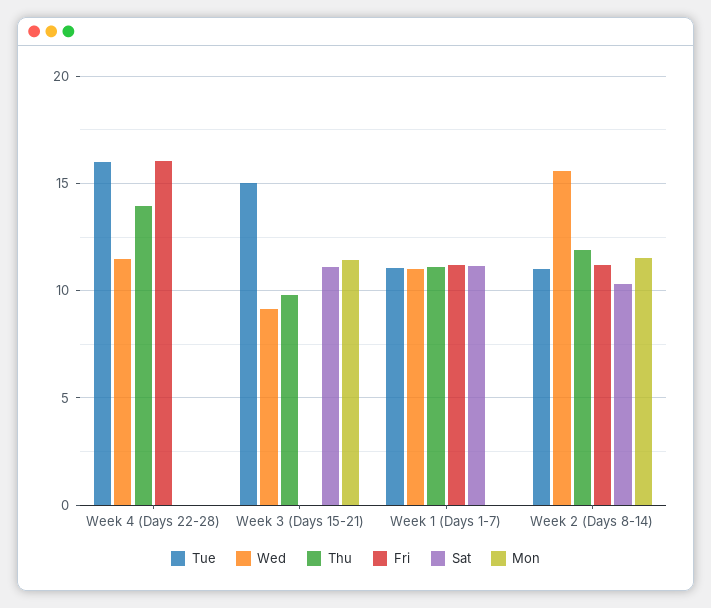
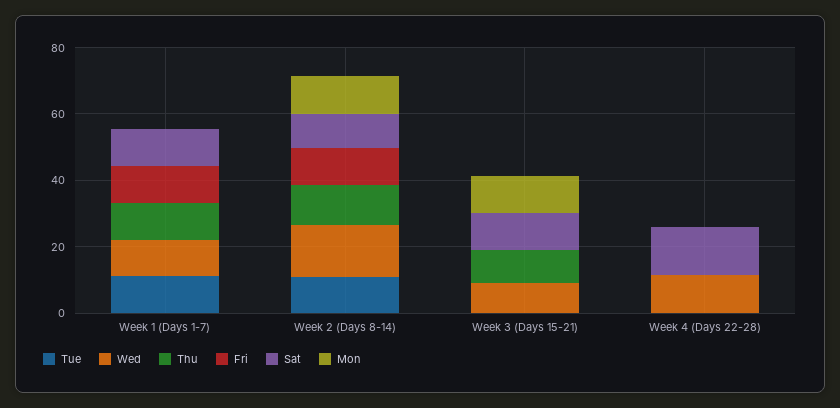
  {
    "Tue": {
-     "Week 4 (Days 22-28)": 16,
+     "Week 4 (Days 22-28)": 0,
-     "Week 3 (Days 15-21)": 15,
+     "Week 3 (Days 15-21)": 0,
      "Week 1 (Days 1-7)": 11,
      "Week 2 (Days 8-14)": 11
    },
    "Wed": {
      "Week 4 (Days 22-28)": 11.5,
      "Week 3 (Days 15-21)": 9,
      "Week 1 (Days 1-7)": 11,
      "Week 2 (Days 8-14)": 15.5
    },
    "Thu": {
-     "Week 4 (Days 22-28)": 14,
+     "Week 4 (Days 22-28)": 0,
      "Week 3 (Days 15-21)": 10,
      "Week 1 (Days 1-7)": 11,
      "Week 2 (Days 8-14)": 12
    },
    "Fri": {
-     "Week 4 (Days 22-28)": 16,
+     "Week 4 (Days 22-28)": 0,
      "Week 3 (Days 15-21)": 0,
      "Week 1 (Days 1-7)": 11,
      "Week 2 (Days 8-14)": 11
    },
    "Sat": {
-     "Week 4 (Days 22-28)": 0,
+     "Week 4 (Days 22-28)": 15,
      "Week 3 (Days 15-21)": 11,
      "Week 1 (Days 1-7)": 11,
      "Week 2 (Days 8-14)": 10.5
    },
    "Mon": {
      "Week 4 (Days 22-28)": 0,
      "Week 3 (Days 15-21)": 11.5,
      "Week 1 (Days 1-7)": 0,
      "Week 2 (Days 8-14)": 11.5
    }
  }

